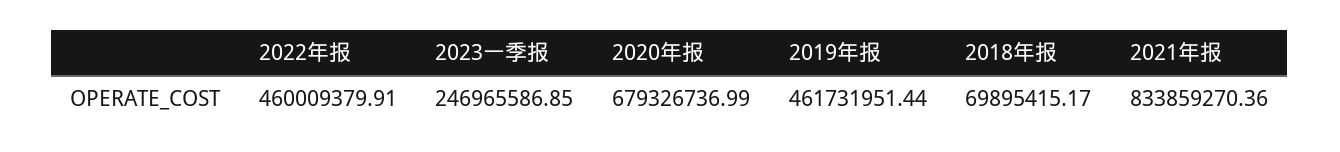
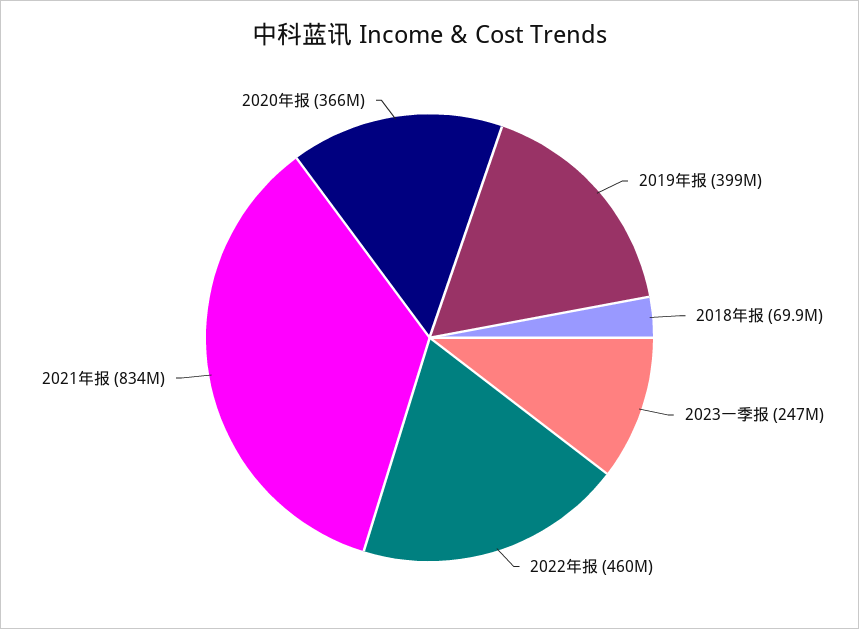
  {
    "2022年报": 460009379.91,
    "2023一季报": 246965586.85,
-   "2020年报": 679326736.99,
+   "2020年报": 366000000,
-   "2019年报": 461731951.44,
+   "2019年报": 399000000,
    "2018年报": 69895415.17,
    "2021年报": 833859270.36
  }

